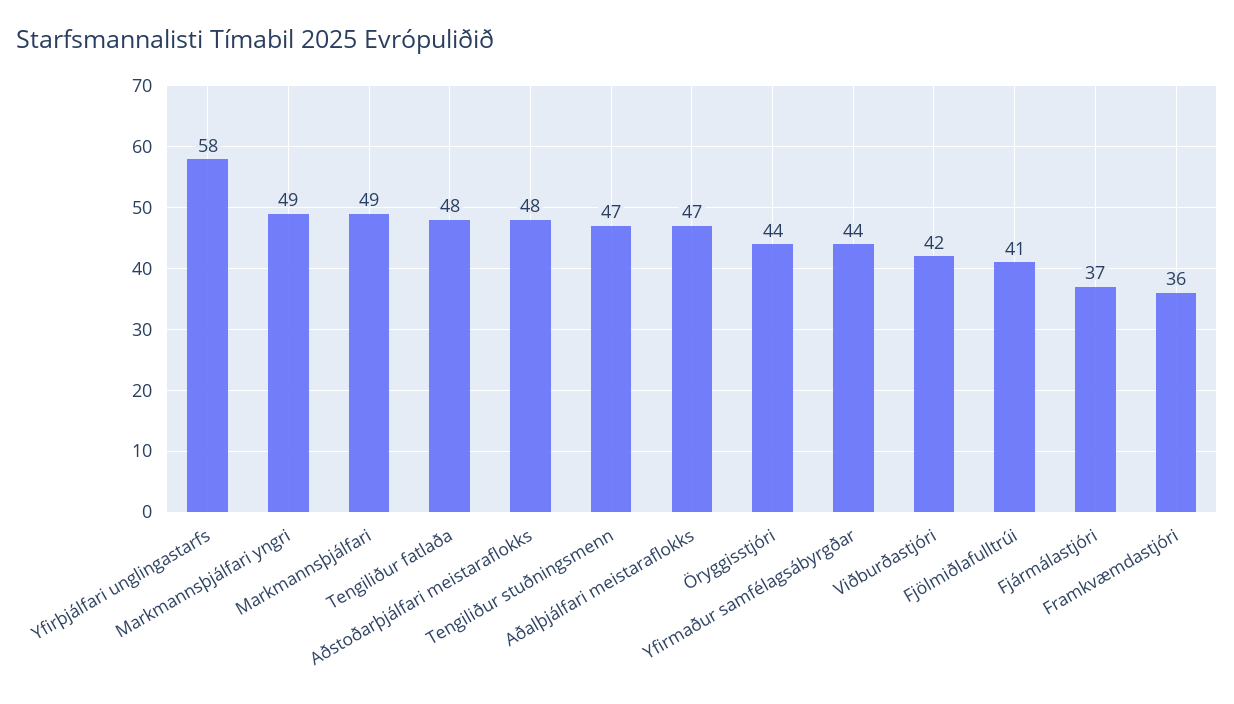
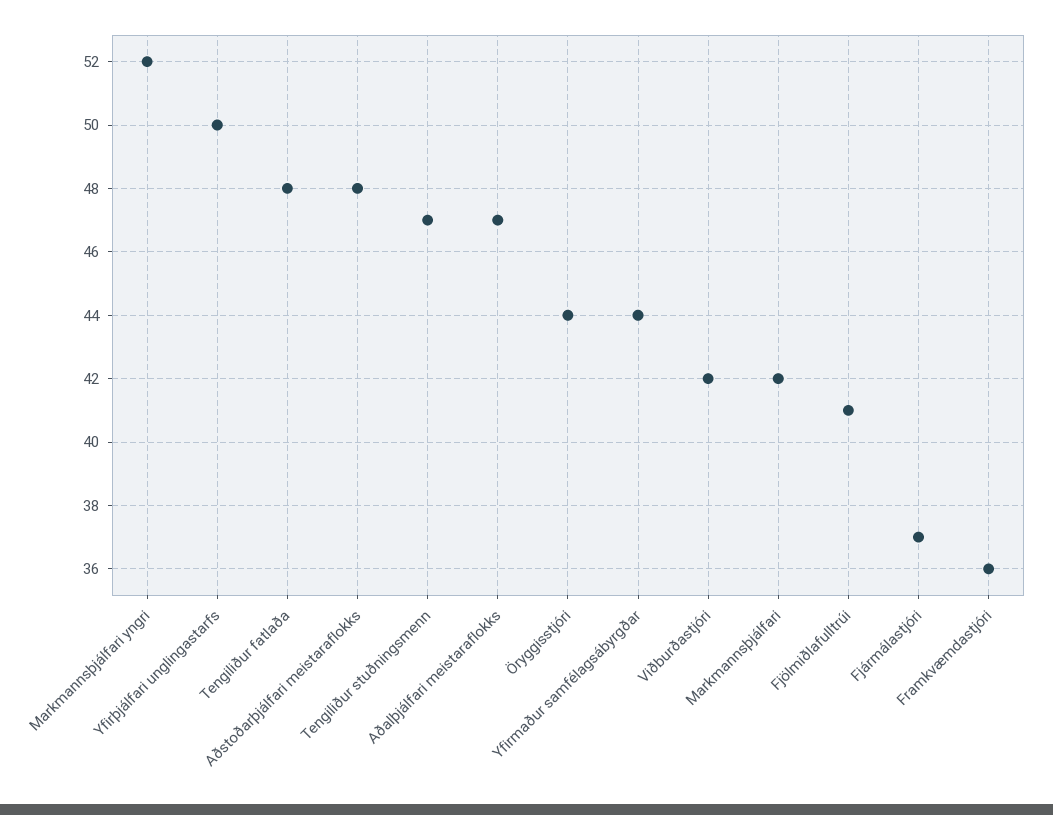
  {
-   "Yfirþjálfari unglingastarfs": 58,
+   "Yfirþjálfari unglingastarfs": 50,
-   "Markmannsþjálfari yngri": 49,
+   "Markmannsþjálfari yngri": 52,
-   "Markmannsþjálfari": 49,
+   "Markmannsþjálfari": 42,
    "Tengiliður fatlaða": 48,
    "Aðstoðarþjálfari meistaraflokks": 48,
    "Tengiliður stuðningsmenn": 47,
    "Aðalþjálfari meistaraflokks": 47,
    "Öryggisstjóri": 44,
    "Yfirmaður samfélagsábyrgðar": 44,
    "Viðburðastjóri": 42,
    "Fjölmiðlafulltrúi": 41,
    "Fjármálastjóri": 37,
    "Framkvæmdastjóri": 36
  }

